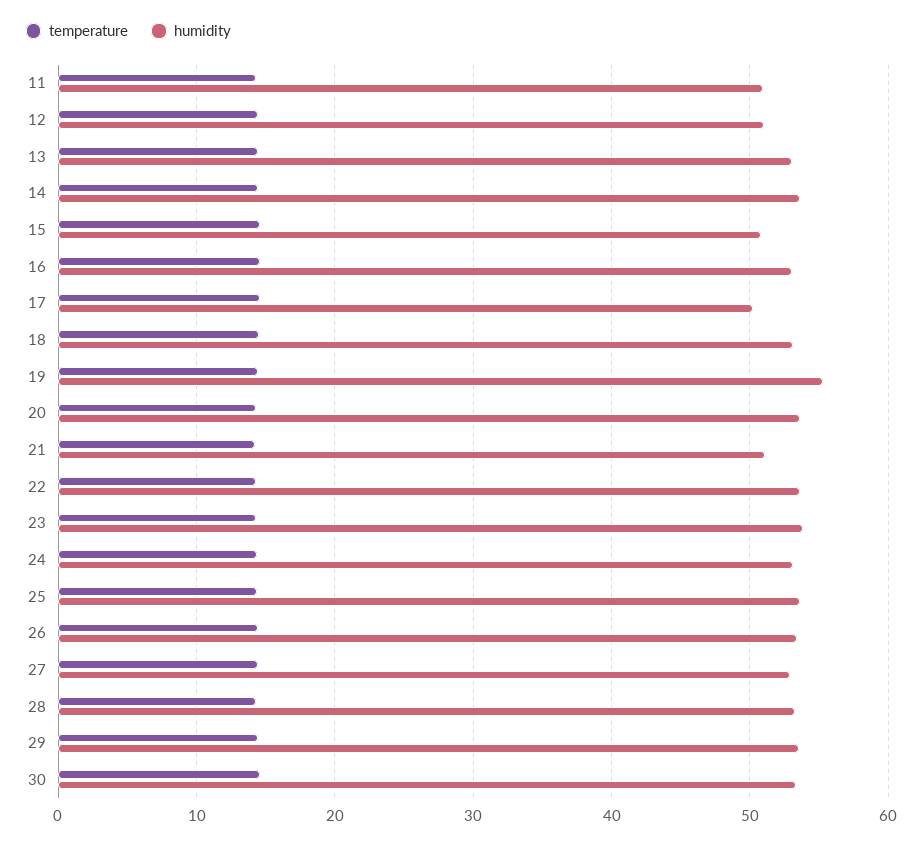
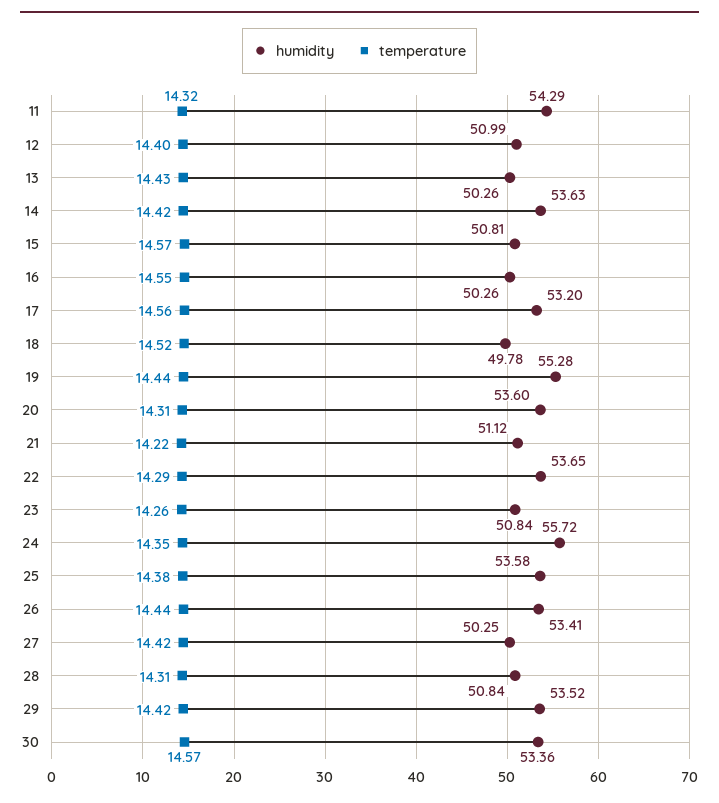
  {
    "temperature": {
      "11": 14.32,
      "12": 14.4,
      "13": 14.43,
      "14": 14.42,
      "15": 14.57,
      "16": 14.55,
      "17": 14.56,
      "18": 14.52,
      "19": 14.44,
      "20": 14.31,
      "21": 14.22,
      "22": 14.29,
      "23": 14.26,
      "24": 14.35,
      "25": 14.38,
      "26": 14.44,
      "27": 14.42,
      "28": 14.31,
      "29": 14.42,
      "30": 14.57
    },
    "humidity": {
-     "11": 51,
+     "11": 54.29,
      "12": 50.99,
-     "13": 53,
+     "13": 50.26,
      "14": 53.63,
      "15": 50.81,
-     "16": 53,
+     "16": 50.26,
-     "17": 50,
+     "17": 53.2,
-     "18": 53,
+     "18": 49.78,
      "19": 55.28,
      "20": 53.6,
      "21": 51.12,
      "22": 53.65,
-     "23": 54,
+     "23": 50.84,
-     "24": 53,
+     "24": 55.72,
      "25": 53.58,
      "26": 53.41,
-     "27": 53,
+     "27": 50.25,
-     "28": 53,
+     "28": 50.84,
      "29": 53.52,
      "30": 53.36
    }
  }

